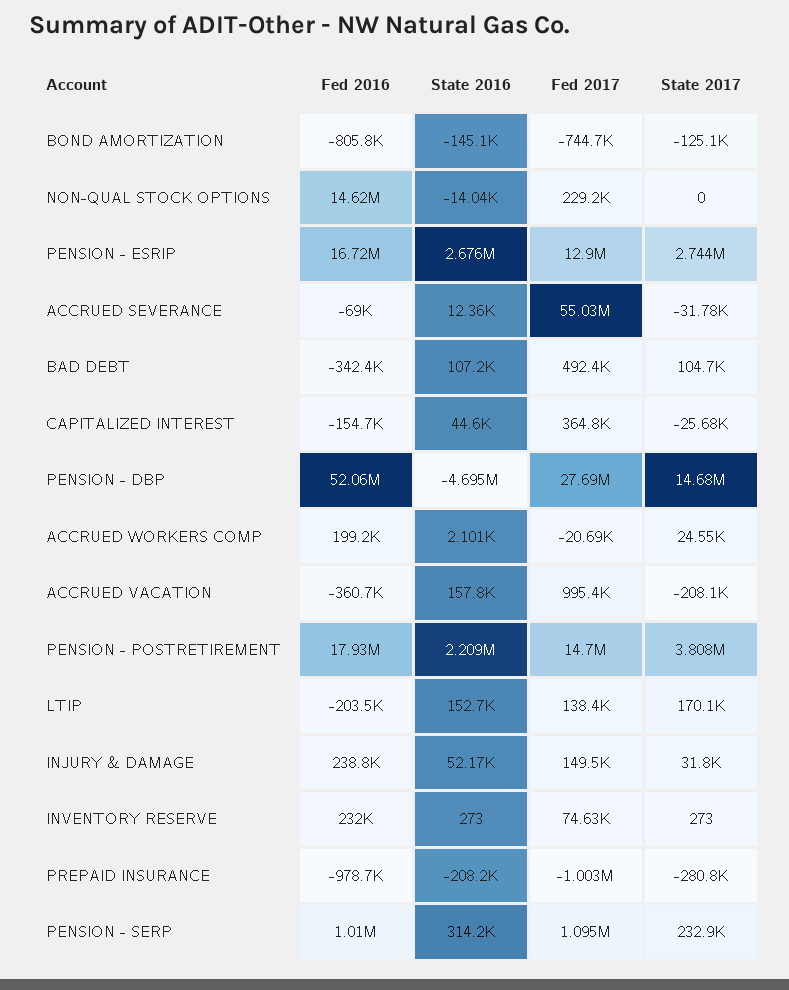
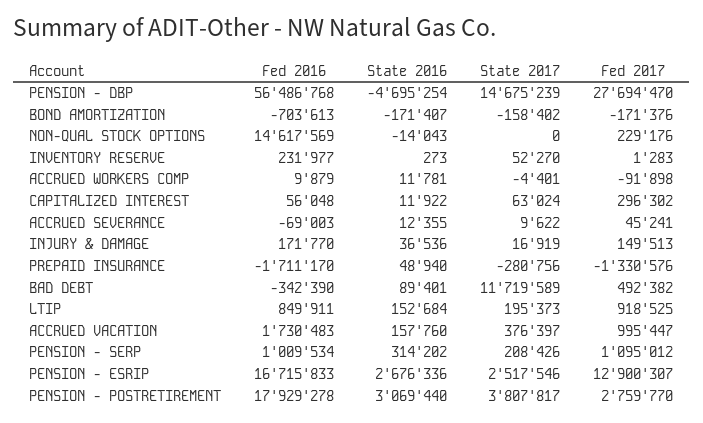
  {
    "Fed 2016": {
-     "BOND AMORTIZATION": -805800,
+     "BOND AMORTIZATION": -703613,
      "NON-QUAL STOCK OPTIONS": 14617569,
      "PENSION - ESRIP": 16715833,
      "ACCRUED SEVERANCE": -69003,
      "BAD DEBT": -342390,
-     "CAPITALIZED INTEREST": -154700,
+     "CAPITALIZED INTEREST": 56048,
-     "PENSION - DBP": 52060000,
+     "PENSION - DBP": 56486768,
-     "ACCRUED WORKERS COMP": 199200,
+     "ACCRUED WORKERS COMP": 9879,
-     "ACCRUED VACATION": -360700,
+     "ACCRUED VACATION": 1730483,
      "PENSION - POSTRETIREMENT": 17929278,
-     "LTIP": -203500,
+     "LTIP": 849911,
-     "INJURY & DAMAGE": 238800,
+     "INJURY & DAMAGE": 171770,
      "INVENTORY RESERVE": 231977,
-     "PREPAID INSURANCE": -978700,
+     "PREPAID INSURANCE": -1711170,
      "PENSION - SERP": 1009534
    },
    "State 2016": {
-     "BOND AMORTIZATION": -145100,
+     "BOND AMORTIZATION": -171407,
      "NON-QUAL STOCK OPTIONS": -14043,
      "PENSION - ESRIP": 2676336,
      "ACCRUED SEVERANCE": 12355,
-     "BAD DEBT": 107200,
+     "BAD DEBT": 89401,
-     "CAPITALIZED INTEREST": 44600,
+     "CAPITALIZED INTEREST": 11922,
      "PENSION - DBP": -4695254,
-     "ACCRUED WORKERS COMP": 2101,
+     "ACCRUED WORKERS COMP": 11781,
      "ACCRUED VACATION": 157760,
-     "PENSION - POSTRETIREMENT": 2209000,
+     "PENSION - POSTRETIREMENT": 3069440,
      "LTIP": 152684,
-     "INJURY & DAMAGE": 52170,
+     "INJURY & DAMAGE": 36536,
      "INVENTORY RESERVE": 273,
-     "PREPAID INSURANCE": -208200,
+     "PREPAID INSURANCE": 48940,
      "PENSION - SERP": 314202
    },
    "Fed 2017": {
-     "BOND AMORTIZATION": -744700,
+     "BOND AMORTIZATION": -171376,
      "NON-QUAL STOCK OPTIONS": 229176,
      "PENSION - ESRIP": 12900307,
-     "ACCRUED SEVERANCE": 55030000,
+     "ACCRUED SEVERANCE": 45241,
      "BAD DEBT": 492382,
-     "CAPITALIZED INTEREST": 364800,
+     "CAPITALIZED INTEREST": 296302,
      "PENSION - DBP": 27694470,
-     "ACCRUED WORKERS COMP": -20690,
+     "ACCRUED WORKERS COMP": -91898,
      "ACCRUED VACATION": 995447,
-     "PENSION - POSTRETIREMENT": 14700000,
+     "PENSION - POSTRETIREMENT": 2759770,
-     "LTIP": 138400,
+     "LTIP": 918525,
      "INJURY & DAMAGE": 149513,
-     "INVENTORY RESERVE": 74630,
+     "INVENTORY RESERVE": 1283,
-     "PREPAID INSURANCE": -1003000,
+     "PREPAID INSURANCE": -1330576,
      "PENSION - SERP": 1095012
    },
    "State 2017": {
-     "BOND AMORTIZATION": -125100,
+     "BOND AMORTIZATION": -158402,
      "NON-QUAL STOCK OPTIONS": 0,
-     "PENSION - ESRIP": 2744000,
+     "PENSION - ESRIP": 2517546,
-     "ACCRUED SEVERANCE": -31780,
+     "ACCRUED SEVERANCE": 9622,
-     "BAD DEBT": 104700,
+     "BAD DEBT": 11719589,
-     "CAPITALIZED INTEREST": -25680,
+     "CAPITALIZED INTEREST": 63024,
      "PENSION - DBP": 14675239,
-     "ACCRUED WORKERS COMP": 24550,
+     "ACCRUED WORKERS COMP": -4401,
-     "ACCRUED VACATION": -208100,
+     "ACCRUED VACATION": 376397,
      "PENSION - POSTRETIREMENT": 3807817,
-     "LTIP": 170100,
+     "LTIP": 195373,
-     "INJURY & DAMAGE": 31800,
+     "INJURY & DAMAGE": 16919,
-     "INVENTORY RESERVE": 273,
+     "INVENTORY RESERVE": 52270,
      "PREPAID INSURANCE": -280756,
-     "PENSION - SERP": 232900
+     "PENSION - SERP": 208426
    }
  }

